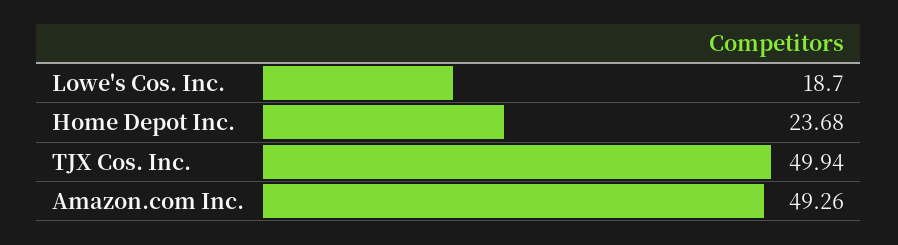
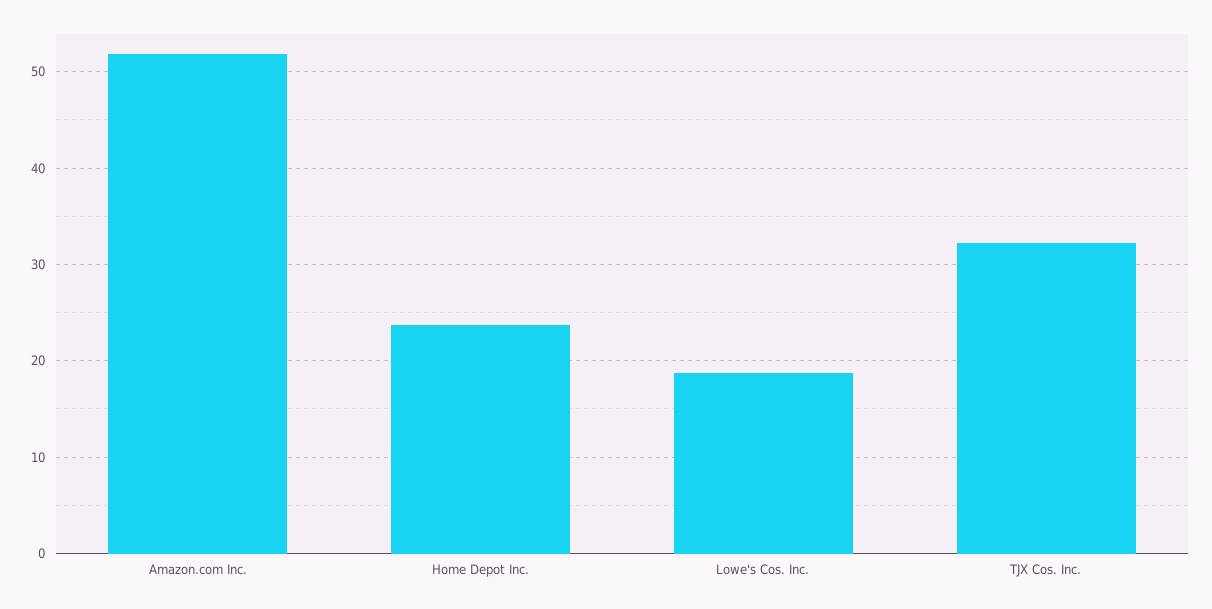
  {
    "Lowe's Cos. Inc.": 18.7,
    "Home Depot Inc.": 23.68,
-   "TJX Cos. Inc.": 49.94,
+   "TJX Cos. Inc.": 32,
-   "Amazon.com Inc.": 49.26
+   "Amazon.com Inc.": 52
  }

